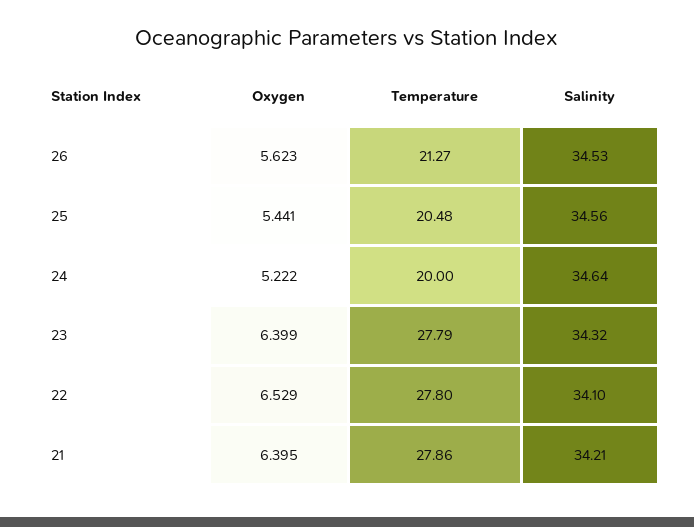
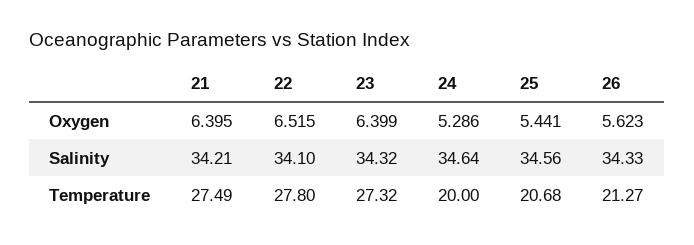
  {
    "Oxygen": {
      "26": 5.623,
      "25": 5.441,
-     "24": 5.222,
+     "24": 5.286,
      "23": 6.399,
-     "22": 6.529,
+     "22": 6.515,
      "21": 6.395
    },
    "Temperature": {
      "26": 21.27,
-     "25": 20.48,
+     "25": 20.68,
      "24": 20,
-     "23": 27.79,
+     "23": 27.32,
      "22": 27.8,
-     "21": 27.86
+     "21": 27.49
    },
    "Salinity": {
-     "26": 34.53,
+     "26": 34.33,
      "25": 34.56,
      "24": 34.64,
      "23": 34.32,
      "22": 34.1,
      "21": 34.21
    }
  }

